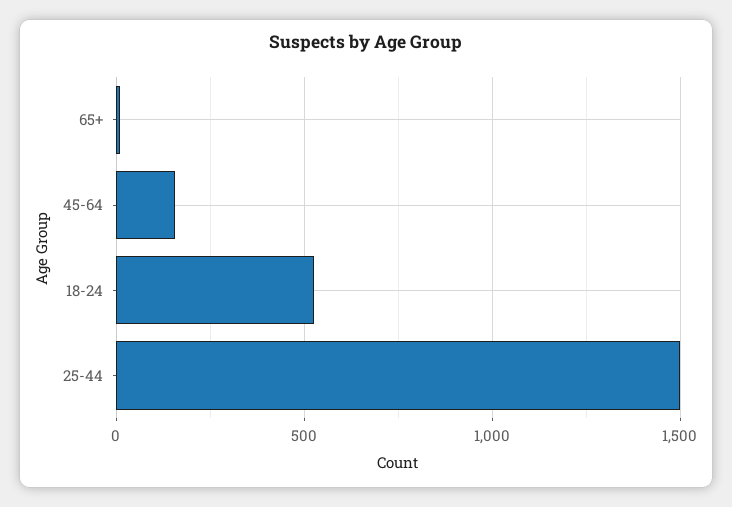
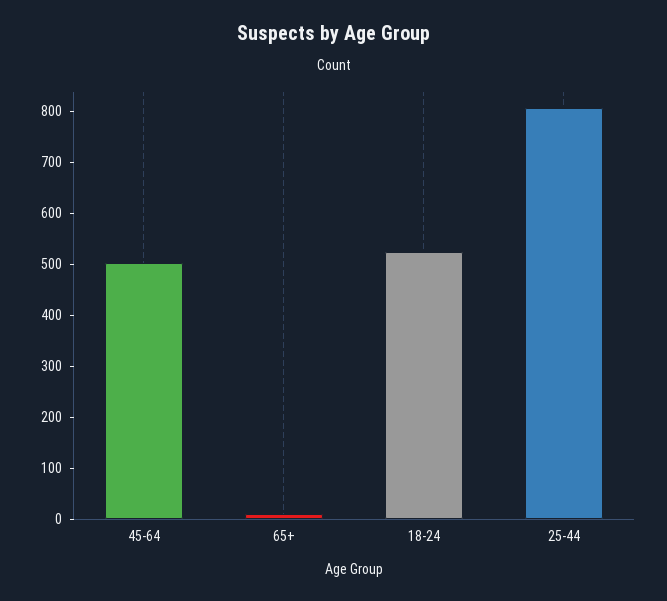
  {
    "65+": 20,
-   "45-64": 150,
+   "45-64": 500,
    "18-24": 520,
-   "25-44": 1500
+   "25-44": 800
  }

